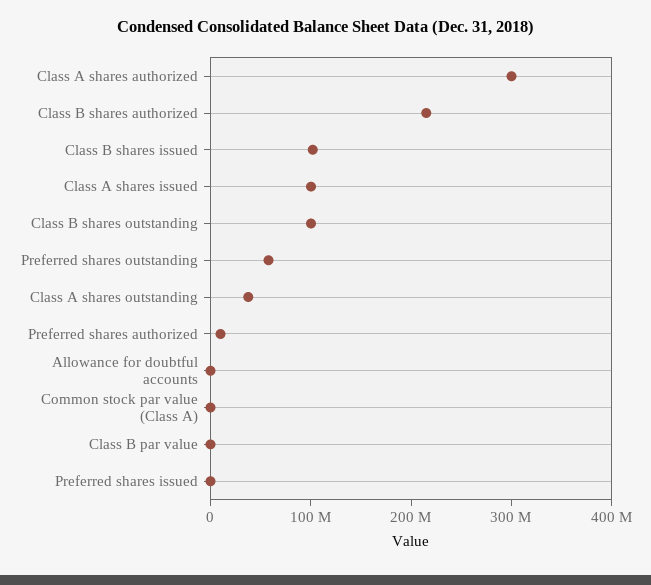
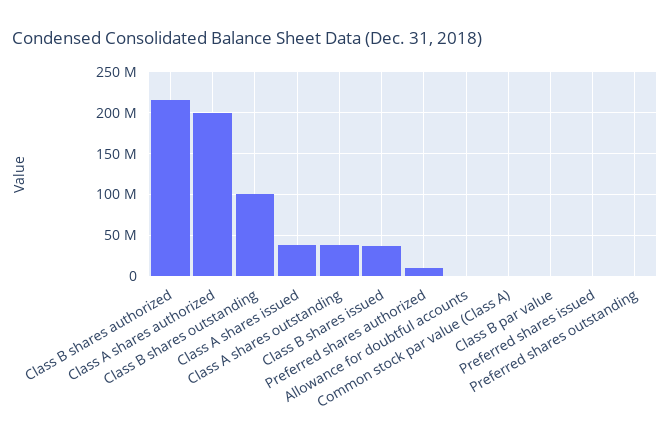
  {
-   "Class A shares authorized": 300000000,
+   "Class A shares authorized": 200000000,
    "Class B shares authorized": 220000000,
-   "Class B shares issued": 100000000,
+   "Class B shares issued": 40000000,
-   "Class A shares issued": 100000000,
+   "Class A shares issued": 40000000,
    "Class B shares outstanding": 100000000,
-   "Preferred shares outstanding": 60000000,
+   "Preferred shares outstanding": 0,
    "Class A shares outstanding": 40000000,
    "Preferred shares authorized": 10000000,
    "Allowance for doubtful accounts": 0,
    "Common stock par value (Class A)": 0,
    "Class B par value": 0,
    "Preferred shares issued": 0
  }

